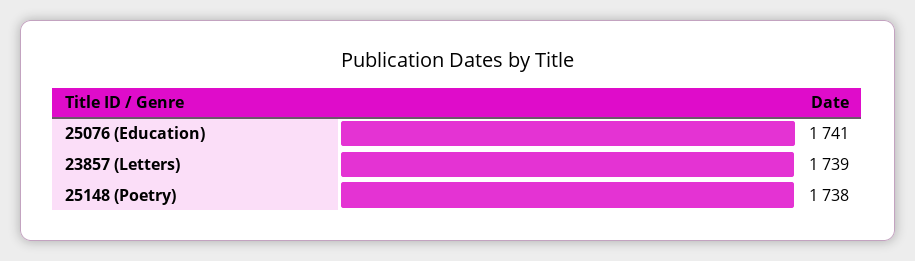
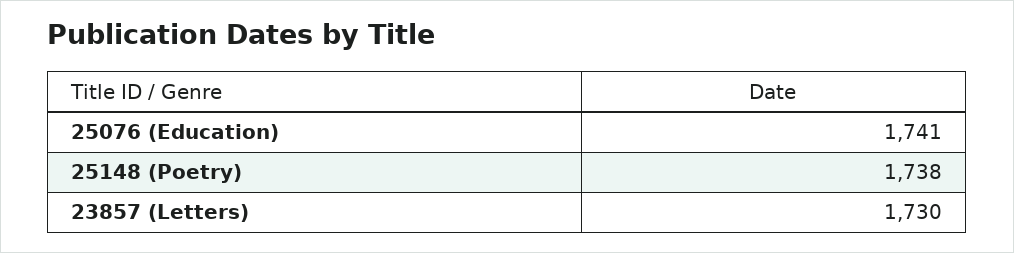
  {
    "25076 (Education)": 1741,
-   "23857 (Letters)": 1739,
+   "23857 (Letters)": 1730,
    "25148 (Poetry)": 1738
  }

